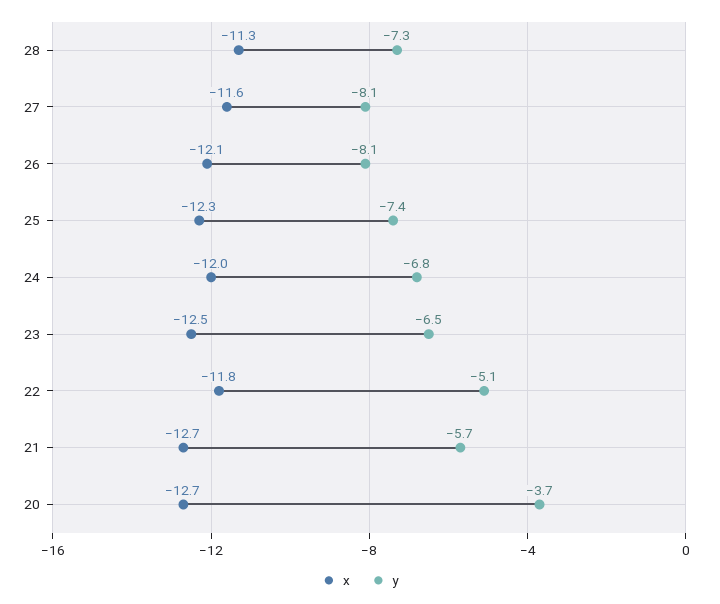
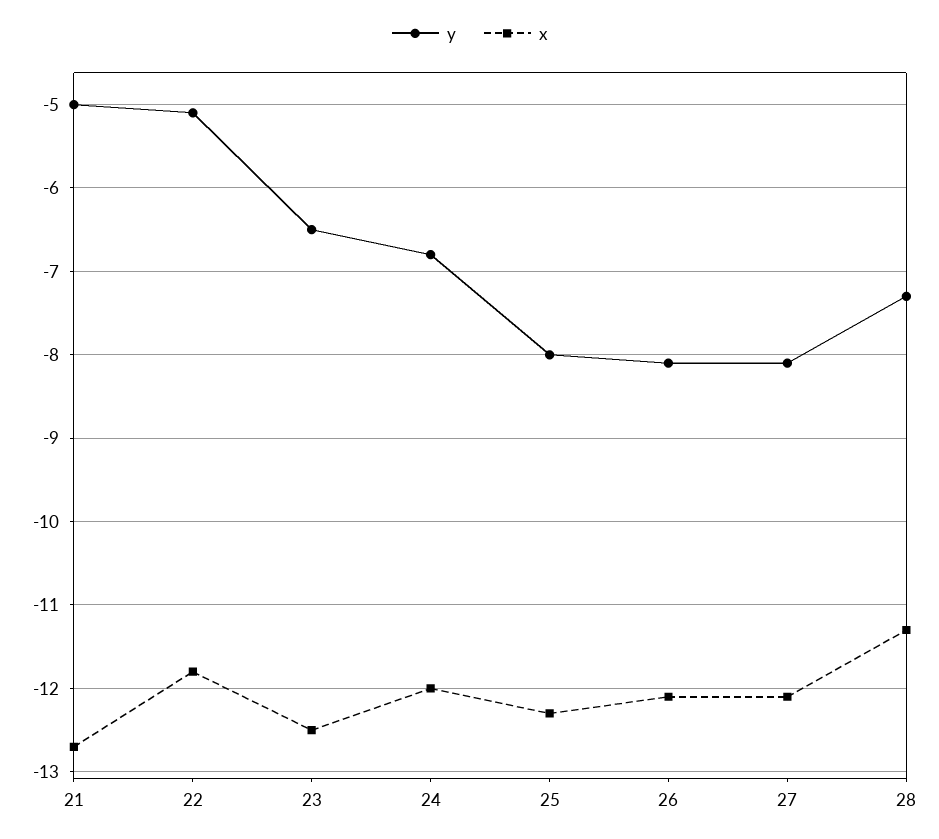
  {
    "x": {
      "28": -11.3,
-     "27": -11.6,
+     "27": -12.1,
      "26": -12.1,
      "25": -12.3,
      "24": -12,
      "23": -12.5,
      "22": -11.8,
-     "21": -12.7,
+     "21": -12.7
-     "20": -12.7
    },
    "y": {
      "28": -7.3,
      "27": -8.1,
      "26": -8.1,
-     "25": -7.4,
+     "25": -8,
      "24": -6.8,
      "23": -6.5,
      "22": -5.1,
-     "21": -5.7,
+     "21": -5
-     "20": -3.7
    }
  }

